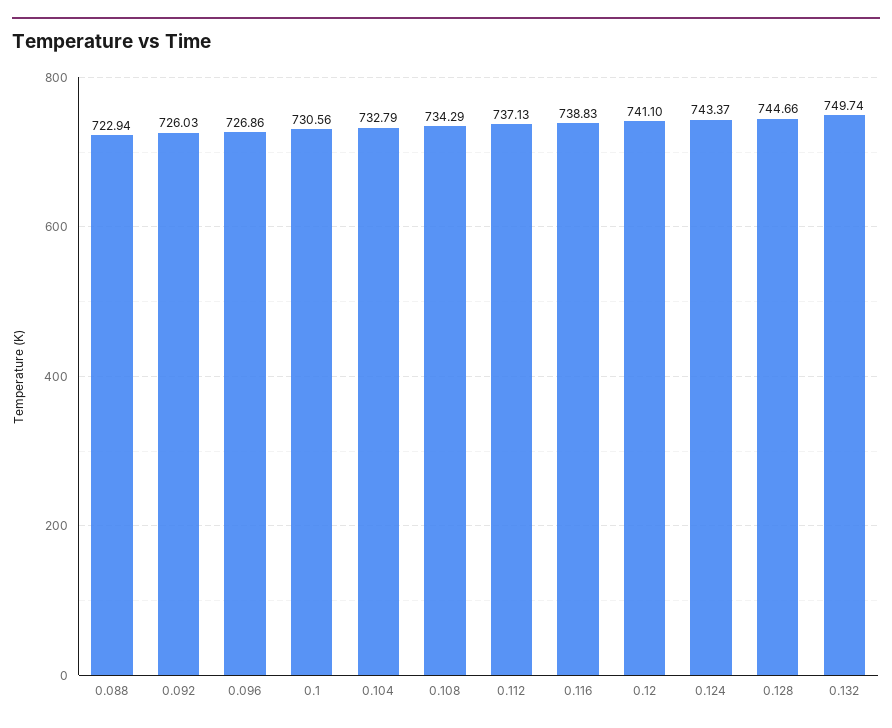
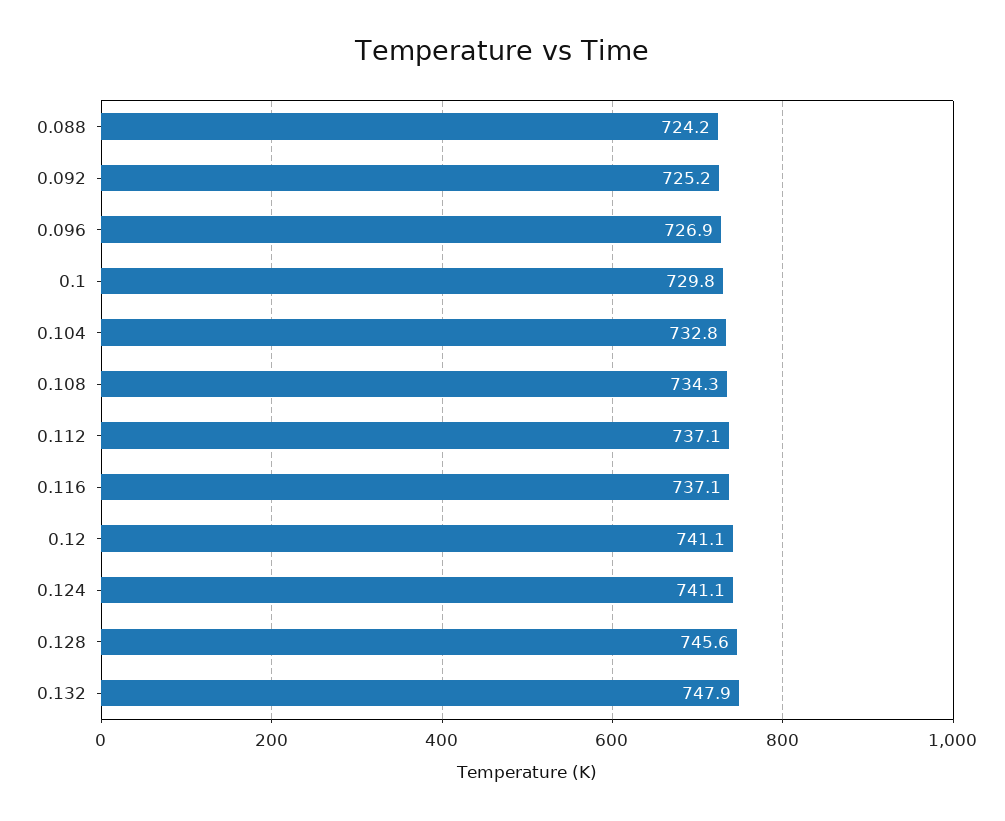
  {
-   "0.088": 722.94,
+   "0.088": 724.2,
-   "0.092": 726.03,
+   "0.092": 725.2,
    "0.096": 726.86,
-   "0.1": 730.56,
+   "0.1": 729.8,
    "0.104": 732.79,
    "0.108": 734.29,
    "0.112": 737.13,
-   "0.116": 738.83,
+   "0.116": 737.1,
    "0.12": 741.1,
-   "0.124": 743.37,
+   "0.124": 741.1,
-   "0.128": 744.66,
+   "0.128": 745.6,
-   "0.132": 749.74
+   "0.132": 747.9
  }

